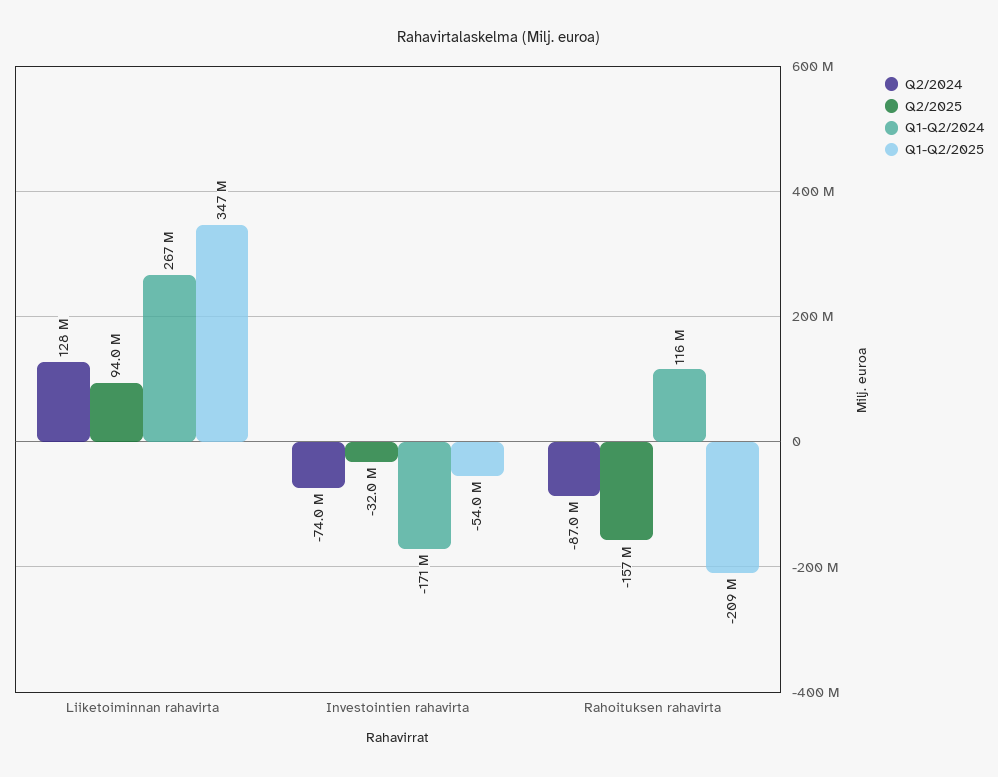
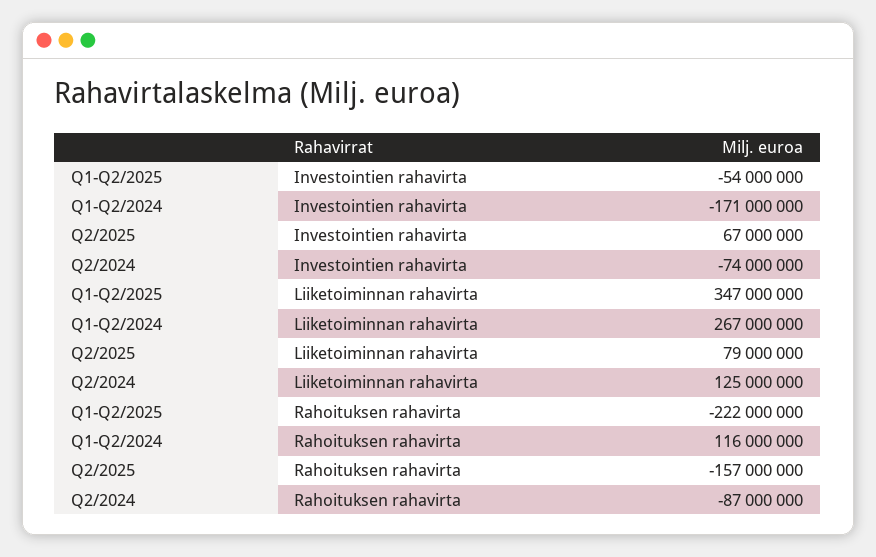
  {
    "Q2/2024": {
-     "Liiketoiminnan rahavirta": 128000000,
+     "Liiketoiminnan rahavirta": 125000000,
      "Investointien rahavirta": -74000000,
      "Rahoituksen rahavirta": -87000000
    },
    "Q2/2025": {
-     "Liiketoiminnan rahavirta": 94000000,
+     "Liiketoiminnan rahavirta": 79000000,
-     "Investointien rahavirta": -32000000,
+     "Investointien rahavirta": 67000000,
      "Rahoituksen rahavirta": -157000000
    },
    "Q1-Q2/2024": {
      "Liiketoiminnan rahavirta": 267000000,
      "Investointien rahavirta": -171000000,
      "Rahoituksen rahavirta": 116000000
    },
    "Q1-Q2/2025": {
      "Liiketoiminnan rahavirta": 347000000,
      "Investointien rahavirta": -54000000,
-     "Rahoituksen rahavirta": -209000000
+     "Rahoituksen rahavirta": -222000000
    }
  }

